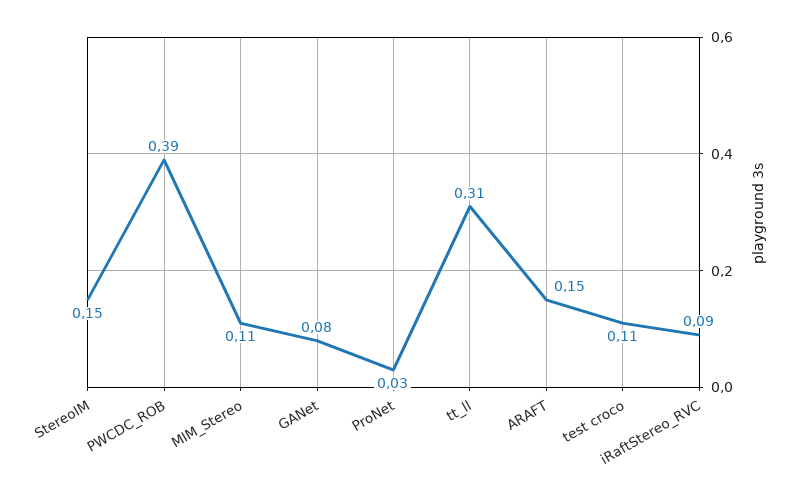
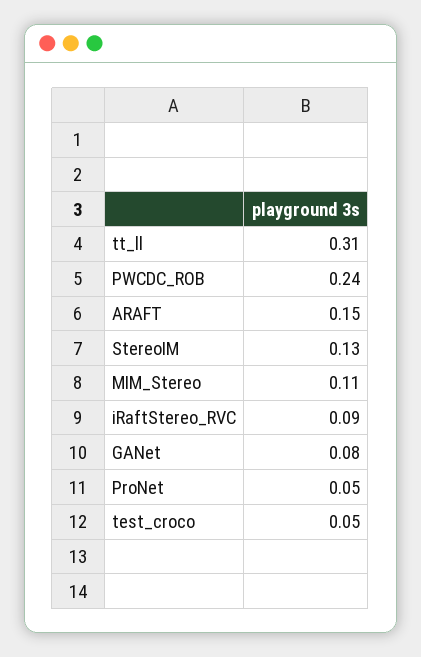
  {
-   "StereoIM": 0.15,
+   "StereoIM": 0.13,
-   "PWCDC_ROB": 0.39,
+   "PWCDC_ROB": 0.24,
    "MIM_Stereo": 0.11,
    "GANet": 0.08,
-   "ProNet": 0.03,
+   "ProNet": 0.05,
    "tt_ll": 0.31,
    "ARAFT": 0.15,
-   "test croco": 0.11,
+   "test croco": 0.05,
    "iRaftStereo_RVC": 0.09
  }

